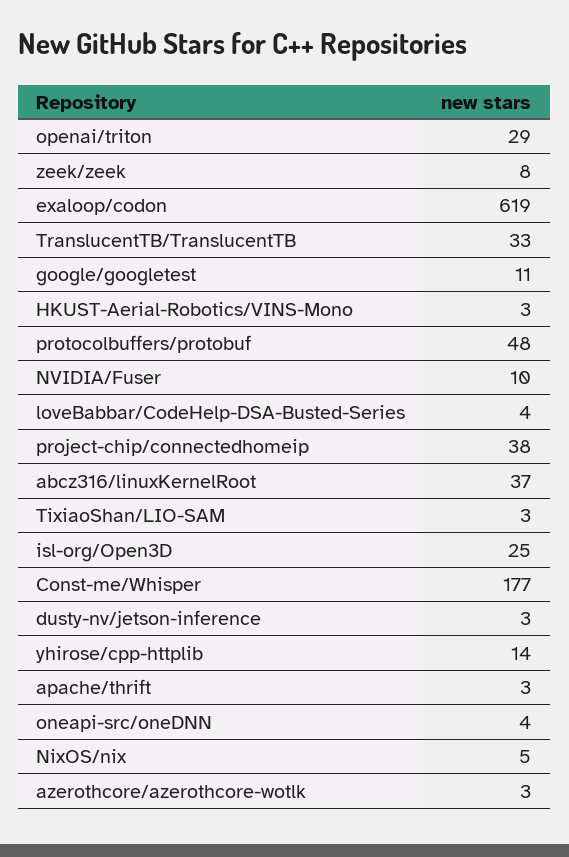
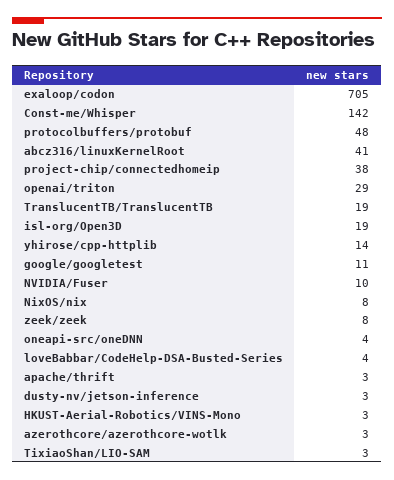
  {
    "openai/triton": 29,
    "zeek/zeek": 8,
-   "exaloop/codon": 619,
+   "exaloop/codon": 705,
-   "TranslucentTB/TranslucentTB": 33,
+   "TranslucentTB/TranslucentTB": 19,
    "google/googletest": 11,
    "HKUST-Aerial-Robotics/VINS-Mono": 3,
    "protocolbuffers/protobuf": 48,
    "NVIDIA/Fuser": 10,
    "loveBabbar/CodeHelp-DSA-Busted-Series": 4,
    "project-chip/connectedhomeip": 38,
-   "abcz316/linuxKernelRoot": 37,
+   "abcz316/linuxKernelRoot": 41,
    "TixiaoShan/LIO-SAM": 3,
-   "isl-org/Open3D": 25,
+   "isl-org/Open3D": 19,
-   "Const-me/Whisper": 177,
+   "Const-me/Whisper": 142,
    "dusty-nv/jetson-inference": 3,
    "yhirose/cpp-httplib": 14,
    "apache/thrift": 3,
    "oneapi-src/oneDNN": 4,
-   "NixOS/nix": 5,
+   "NixOS/nix": 8,
    "azerothcore/azerothcore-wotlk": 3
  }

